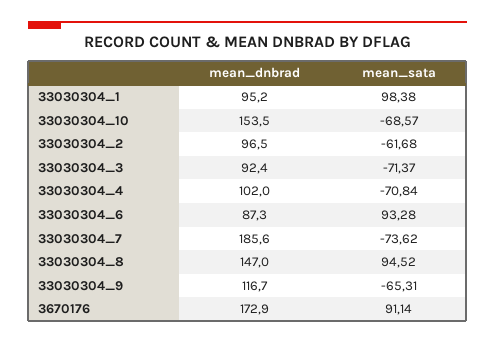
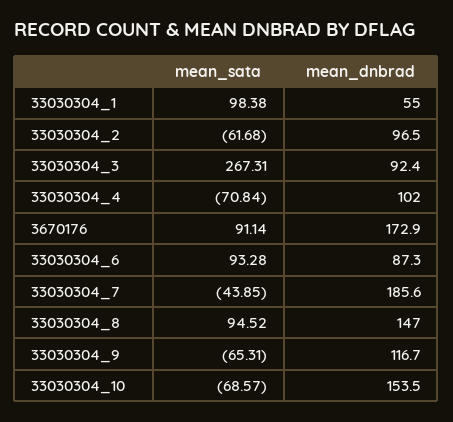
  {
    "mean_dnbrad": {
-     "33030304_1": 95.2,
+     "33030304_1": 55,
      "33030304_10": 153.5,
      "33030304_2": 96.5,
      "33030304_3": 92.4,
      "33030304_4": 102,
      "33030304_6": 87.3,
      "33030304_7": 185.6,
      "33030304_8": 147,
      "33030304_9": 116.7,
      "3670176": 172.9
    },
    "mean_sata": {
      "33030304_1": 98.38,
      "33030304_10": -68.57,
      "33030304_2": -61.68,
-     "33030304_3": -71.37,
+     "33030304_3": 267.31,
      "33030304_4": -70.84,
      "33030304_6": 93.28,
-     "33030304_7": -73.62,
+     "33030304_7": -43.85,
      "33030304_8": 94.52,
      "33030304_9": -65.31,
      "3670176": 91.14
    }
  }

